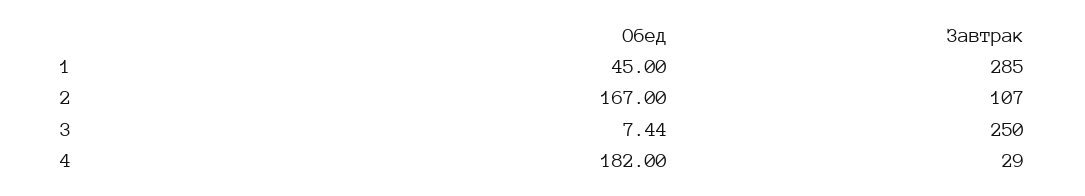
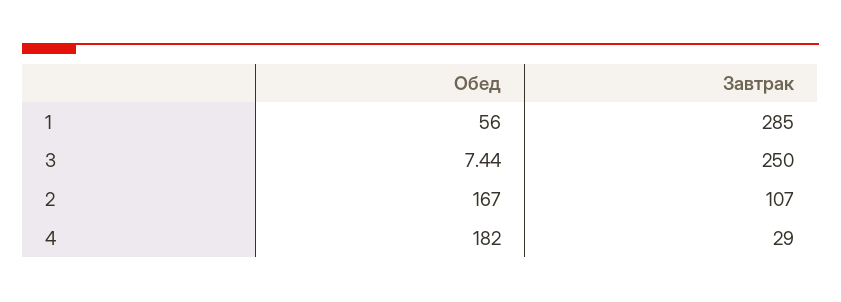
  {
    "Обед": {
-     "1": 45,
+     "1": 56,
      "2": 167,
      "3": 7.44,
      "4": 182
    },
    "Завтрак": {
      "1": 285,
      "2": 107,
      "3": 250,
      "4": 29
    }
  }

